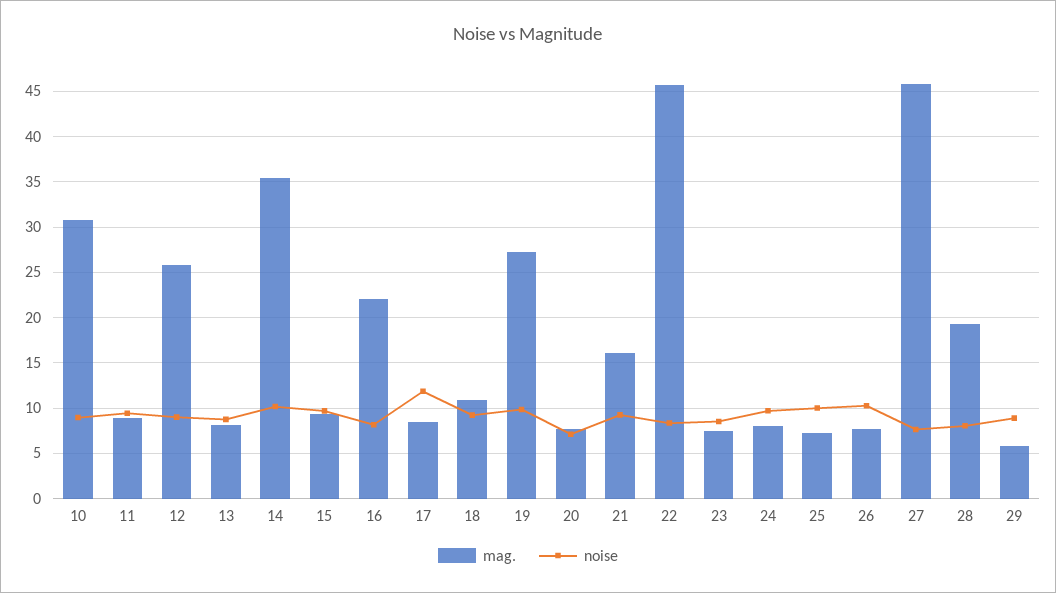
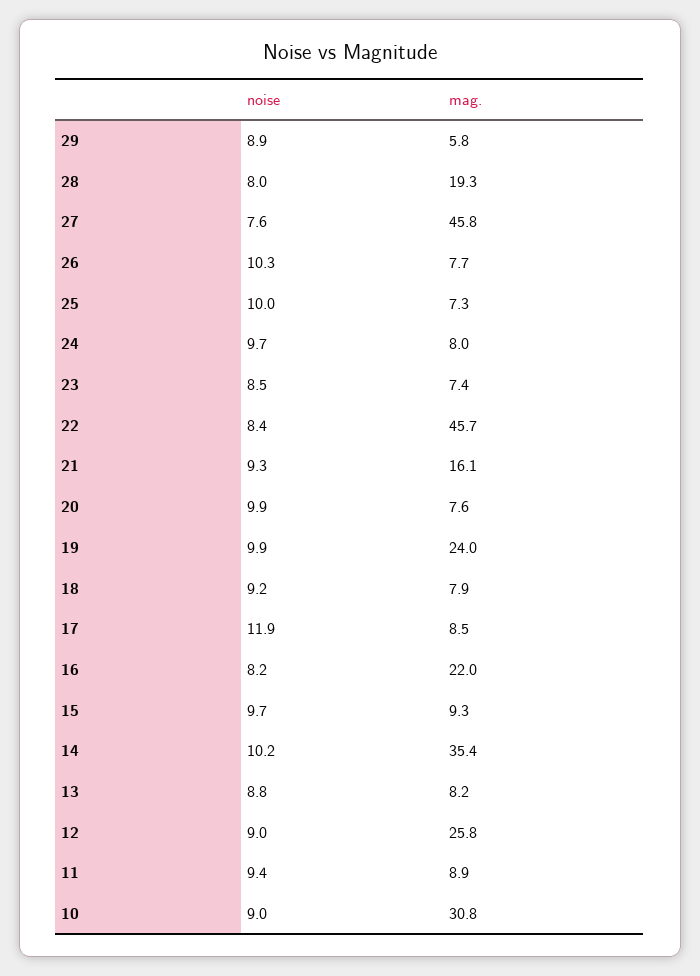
  {
    "mag.": {
      "10": 30.8,
      "11": 8.9,
      "12": 25.8,
      "13": 8.2,
      "14": 35.4,
      "15": 9.3,
      "16": 22,
      "17": 8.5,
-     "18": 11,
+     "18": 7.9,
-     "19": 27,
+     "19": 24,
      "20": 7.6,
      "21": 16.1,
      "22": 45.7,
      "23": 7.4,
      "24": 8,
      "25": 7.3,
      "26": 7.7,
      "27": 45.8,
      "28": 19.3,
      "29": 5.8
    },
    "noise": {
      "10": 9,
      "11": 9.4,
      "12": 9,
      "13": 8.8,
      "14": 10.2,
      "15": 9.7,
      "16": 8.2,
      "17": 11.9,
      "18": 9.2,
      "19": 9.9,
-     "20": 7,
+     "20": 9.9,
      "21": 9.3,
      "22": 8.4,
      "23": 8.5,
      "24": 9.7,
      "25": 10,
      "26": 10.3,
      "27": 7.6,
      "28": 8,
      "29": 8.9
    }
  }

